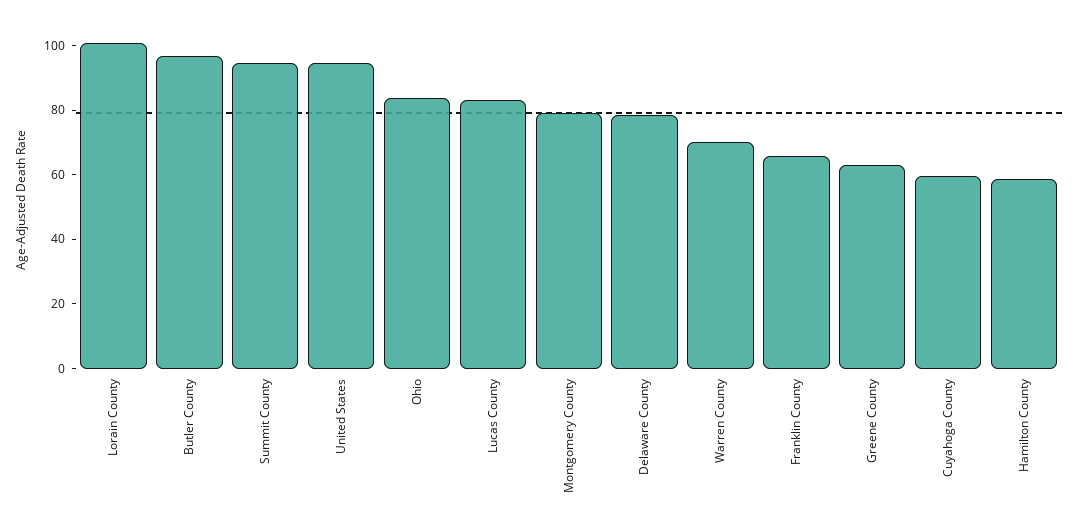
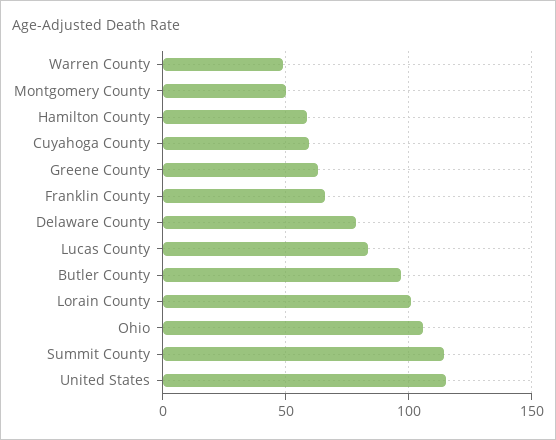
  {
    "Lorain County": 100,
    "Butler County": 95,
-   "Summit County": 95,
+   "Summit County": 115,
-   "United States": 95,
+   "United States": 115,
-   "Ohio": 85,
+   "Ohio": 105,
    "Lucas County": 85,
-   "Montgomery County": 80,
+   "Montgomery County": 50,
    "Delaware County": 80,
-   "Warren County": 70,
+   "Warren County": 50,
    "Franklin County": 65,
    "Greene County": 65,
    "Cuyahoga County": 60,
    "Hamilton County": 60
  }

